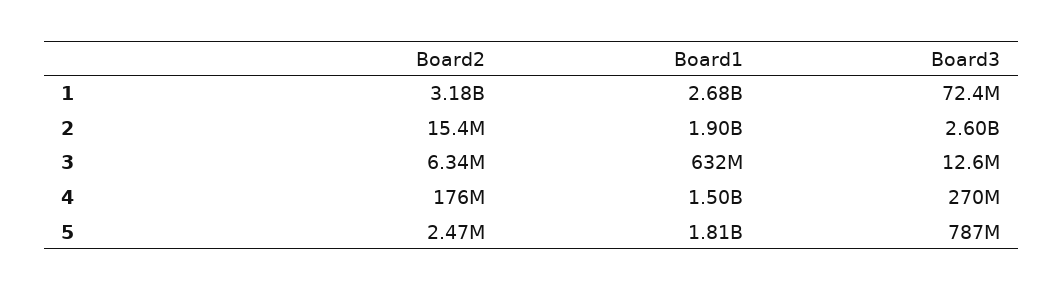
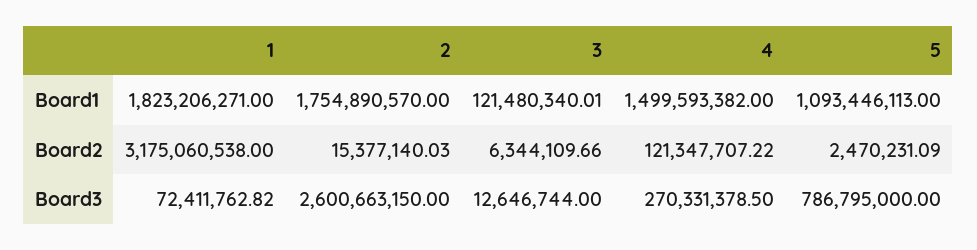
  {
    "Board2": {
      "1": 3175060538,
      "2": 15377140.03,
      "3": 6344109.66,
-     "4": 176000000,
+     "4": 121347707.22,
      "5": 2470231.09
    },
    "Board1": {
-     "1": 2680000000,
+     "1": 1823206271,
-     "2": 1900000000,
+     "2": 1754890570,
-     "3": 632000000,
+     "3": 121480340.01,
      "4": 1499593382,
-     "5": 1810000000
+     "5": 1093446113
    },
    "Board3": {
      "1": 72411762.82,
      "2": 2600663150,
      "3": 12646744,
      "4": 270331378.5,
      "5": 786795000
    }
  }

